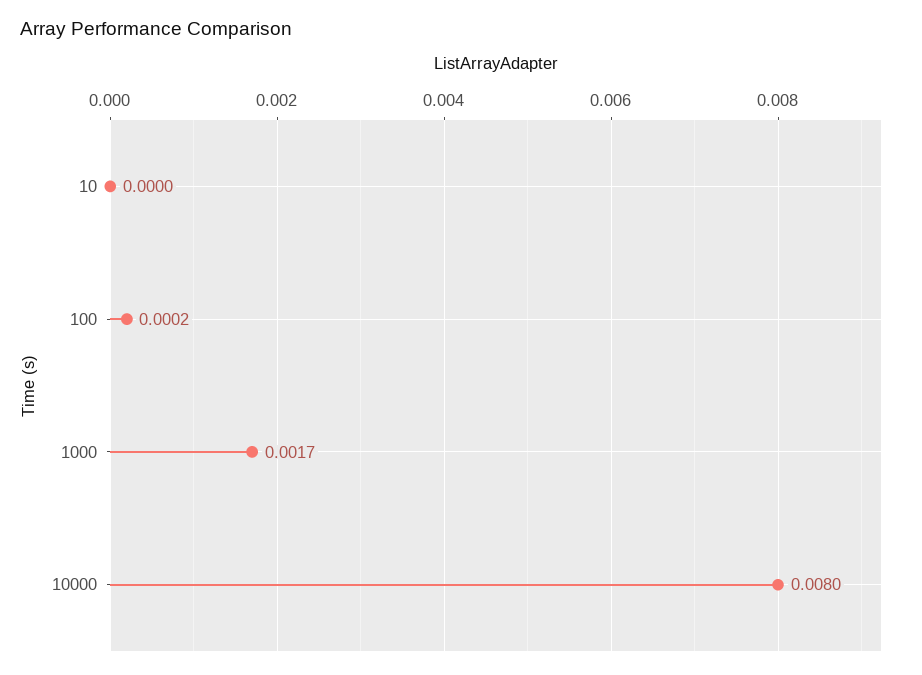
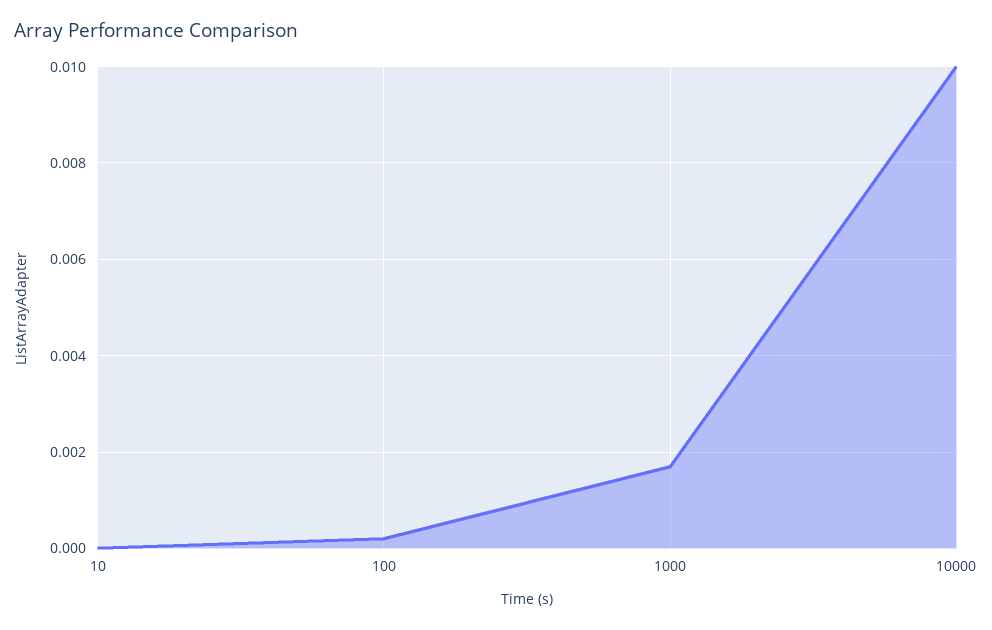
  {
    "10": 0,
    "100": 0.0002,
    "1000": 0.0017,
-   "10000": 0.008
+   "10000": 0.01
  }

